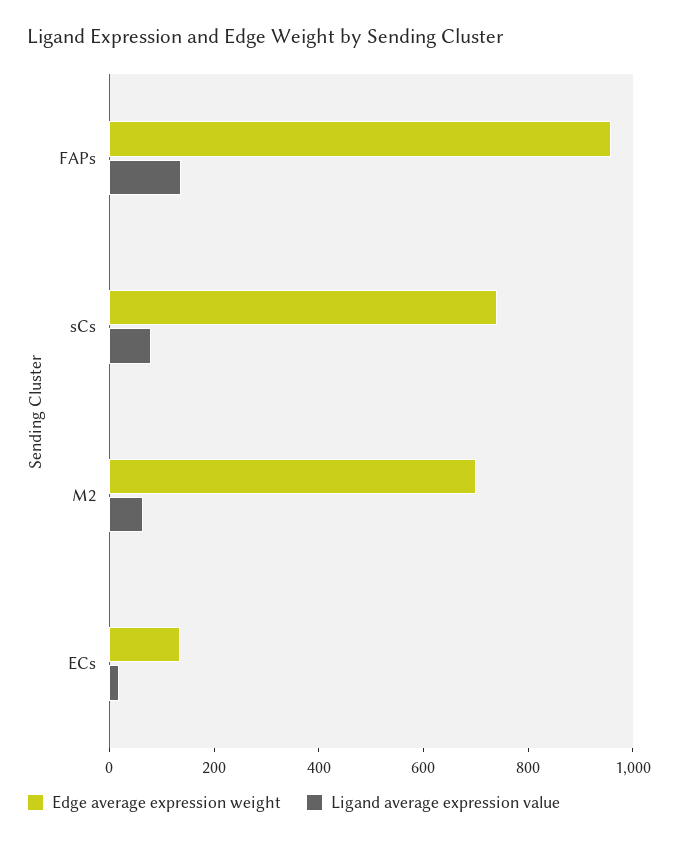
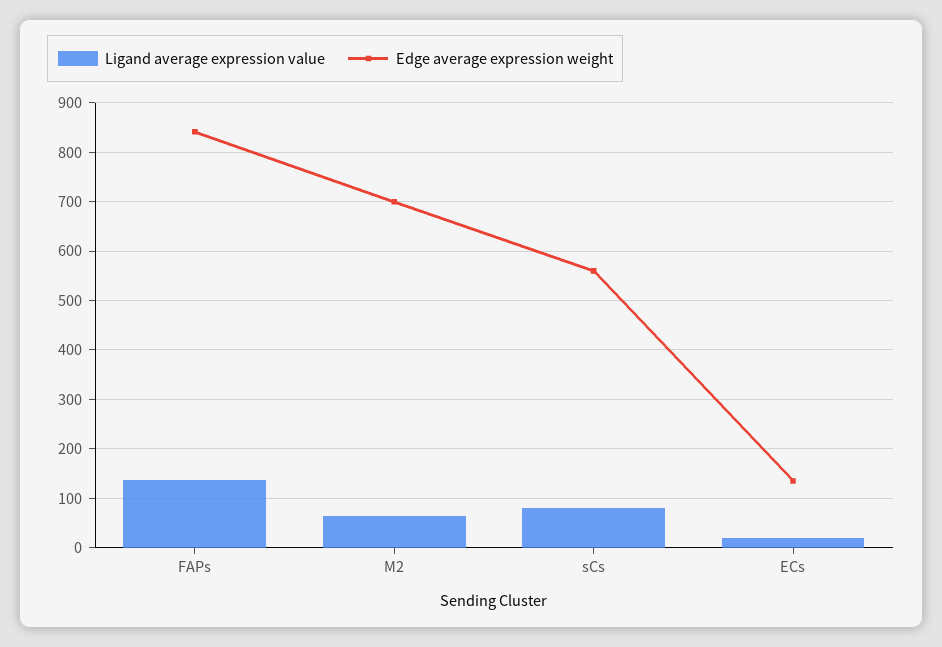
  {
    "Edge average expression weight": {
-     "FAPs": 950,
+     "FAPs": 840,
-     "sCs": 750,
+     "sCs": 560,
      "M2": 700,
      "ECs": 140
    },
    "Ligand average expression value": {
      "FAPs": 140,
      "sCs": 80,
      "M2": 60,
      "ECs": 20
    }
  }

